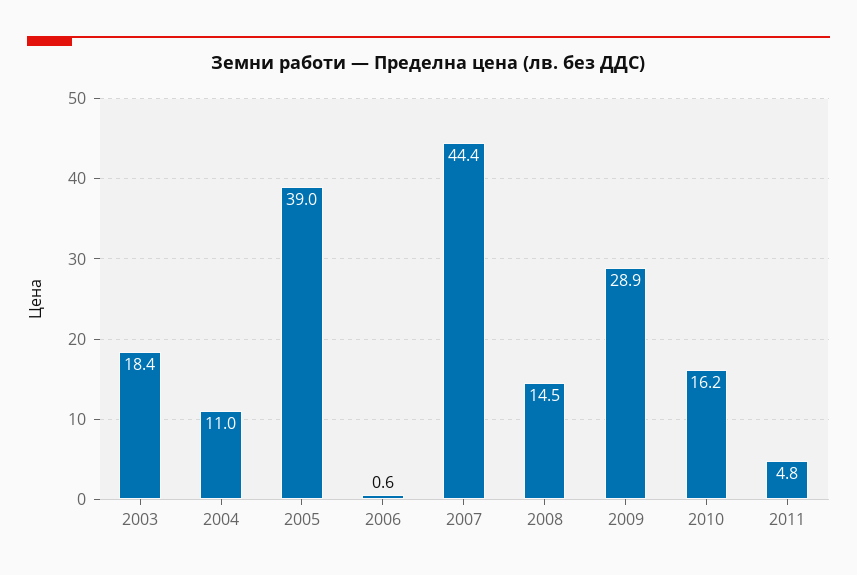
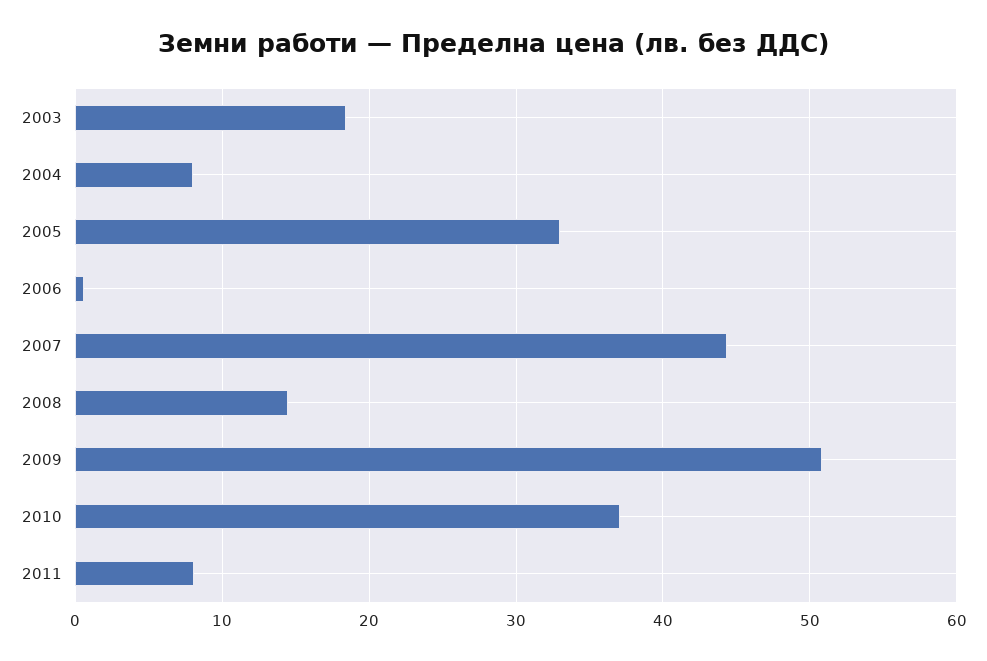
  {
    "2003": 18.4,
-   "2004": 11,
+   "2004": 8,
-   "2005": 39,
+   "2005": 33,
    "2006": 0.6,
    "2007": 44.4,
    "2008": 14.5,
-   "2009": 28.9,
+   "2009": 51,
-   "2010": 16.2,
+   "2010": 37,
-   "2011": 4.8
+   "2011": 8
  }

